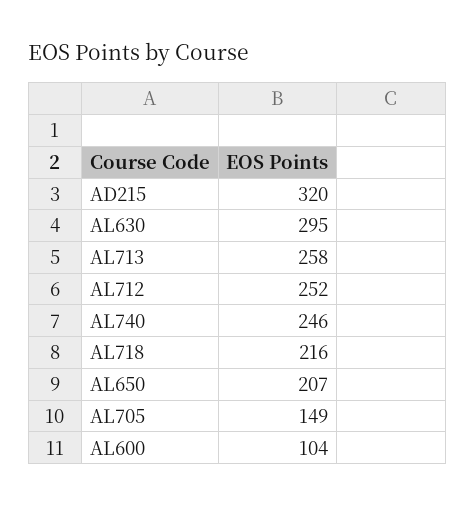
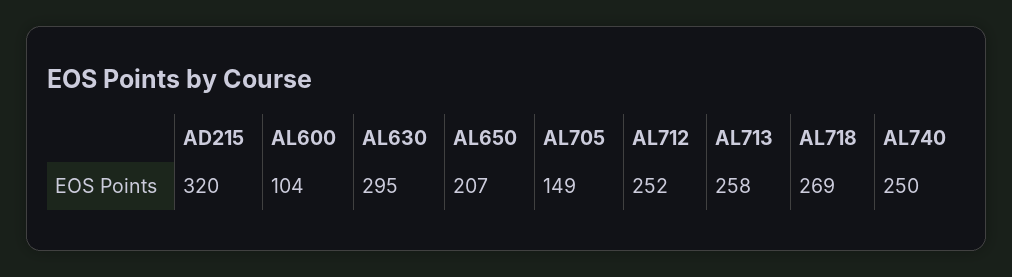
  {
    "AD215": 320,
    "AL630": 295,
    "AL713": 258,
    "AL712": 252,
-   "AL740": 246,
+   "AL740": 250,
-   "AL718": 216,
+   "AL718": 269,
    "AL650": 207,
    "AL705": 149,
    "AL600": 104
  }

